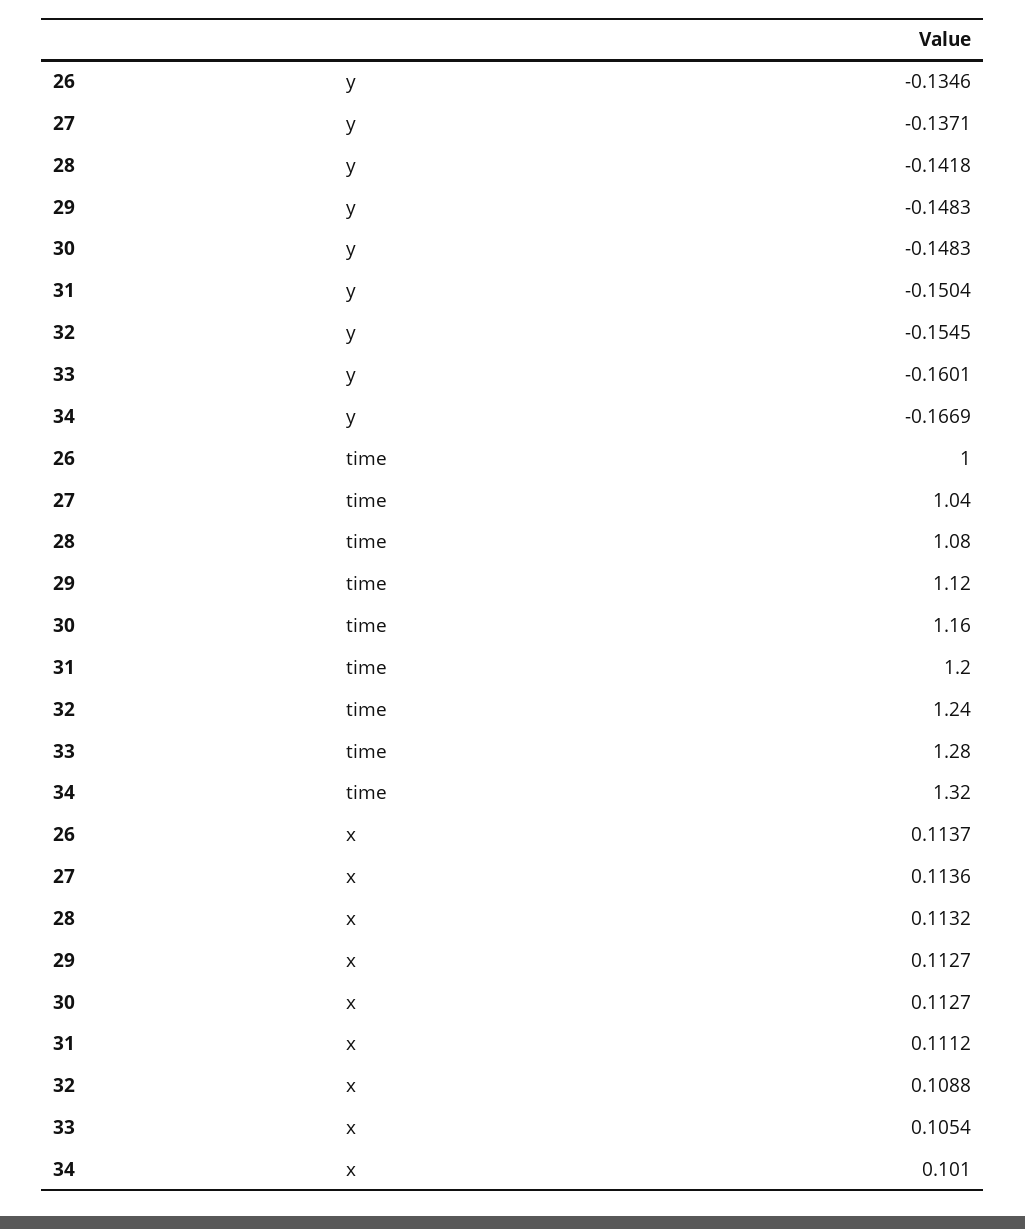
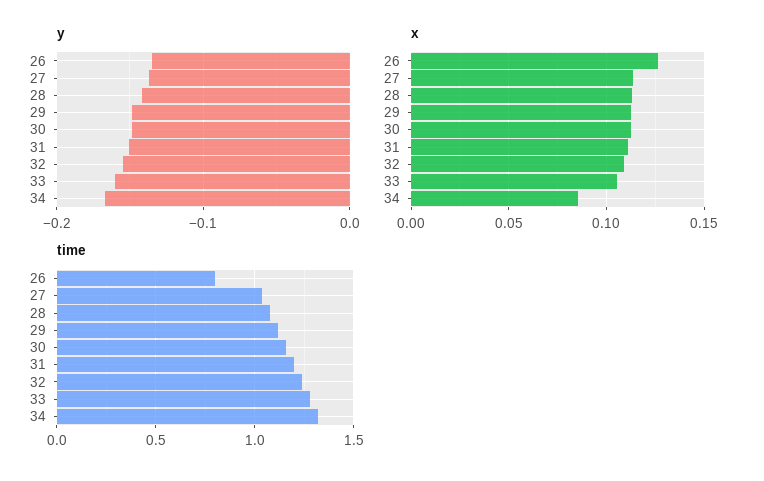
  {
    "y": {
      "26": -0.1346,
      "27": -0.1371,
      "28": -0.1418,
      "29": -0.1483,
      "30": -0.1483,
      "31": -0.1504,
      "32": -0.1545,
      "33": -0.1601,
      "34": -0.1669
    },
    "time": {
-     "26": 1,
+     "26": 0.8,
      "27": 1.04,
      "28": 1.08,
      "29": 1.12,
      "30": 1.16,
      "31": 1.2,
      "32": 1.24,
      "33": 1.28,
      "34": 1.32
    },
    "x": {
-     "26": 0.1137,
+     "26": 0.125,
      "27": 0.1136,
      "28": 0.1132,
      "29": 0.1127,
      "30": 0.1127,
      "31": 0.1112,
      "32": 0.1088,
      "33": 0.1054,
-     "34": 0.101
+     "34": 0.085
    }
  }

